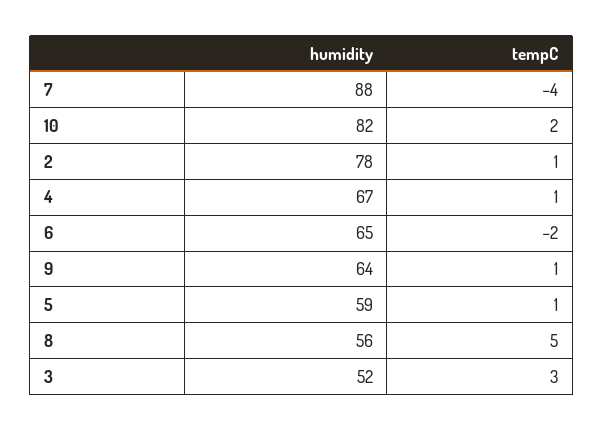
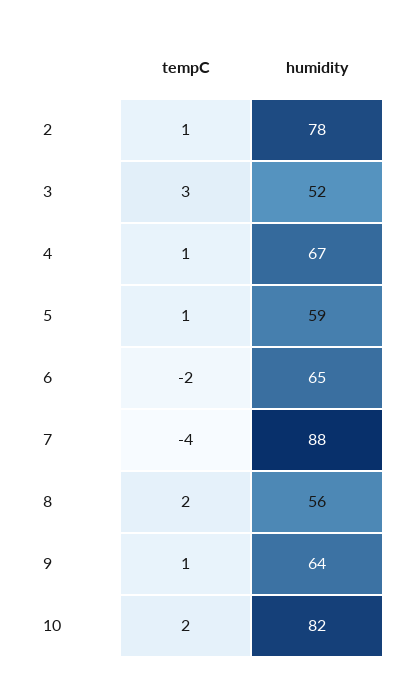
  {
    "humidity": {
      "7": 88,
      "10": 82,
      "2": 78,
      "4": 67,
      "6": 65,
      "9": 64,
      "5": 59,
      "8": 56,
      "3": 52
    },
    "tempC": {
      "7": -4,
      "10": 2,
      "2": 1,
      "4": 1,
      "6": -2,
      "9": 1,
      "5": 1,
-     "8": 5,
+     "8": 2,
      "3": 3
    }
  }

